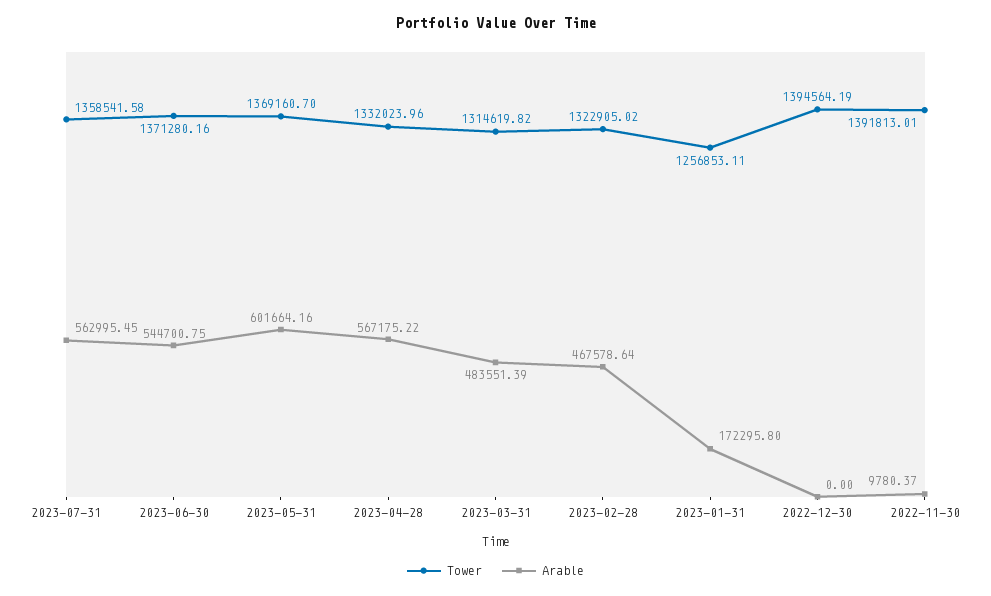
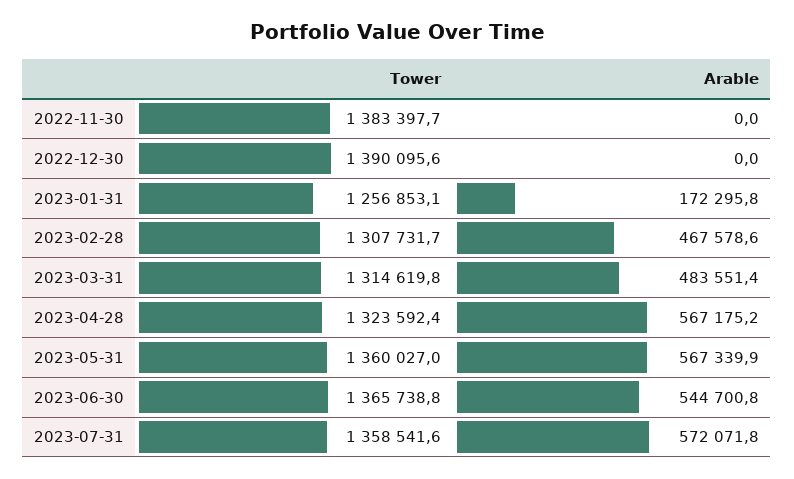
  {
    "Tower": {
      "2023-07-31": 1358541.58,
-     "2023-06-30": 1371280.16,
+     "2023-06-30": 1365738.8,
-     "2023-05-31": 1369160.7,
+     "2023-05-31": 1360027,
-     "2023-04-28": 1332023.96,
+     "2023-04-28": 1323592.4,
      "2023-03-31": 1314619.82,
-     "2023-02-28": 1322905.02,
+     "2023-02-28": 1307731.7,
      "2023-01-31": 1256853.11,
-     "2022-12-30": 1394564.19,
+     "2022-12-30": 1390095.6,
-     "2022-11-30": 1391813.01
+     "2022-11-30": 1383397.7
    },
    "Arable": {
-     "2023-07-31": 562995.45,
+     "2023-07-31": 572071.8,
      "2023-06-30": 544700.75,
-     "2023-05-31": 601664.16,
+     "2023-05-31": 567339.9,
      "2023-04-28": 567175.22,
      "2023-03-31": 483551.39,
      "2023-02-28": 467578.64,
      "2023-01-31": 172295.8,
      "2022-12-30": 0,
-     "2022-11-30": 9780.37
+     "2022-11-30": 0
    }
  }

